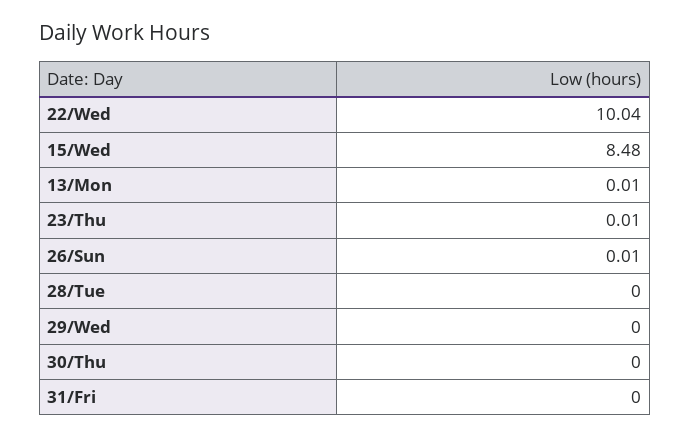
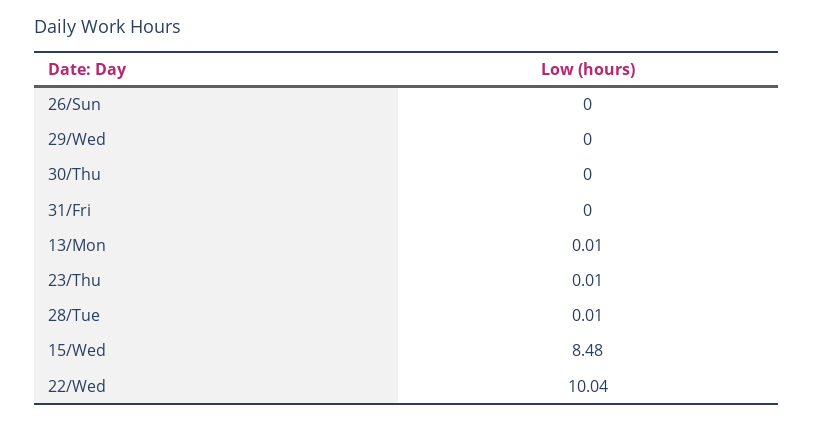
  {
    "22/Wed": 10.04,
    "15/Wed": 8.48,
    "13/Mon": 0.01,
    "23/Thu": 0.01,
-   "26/Sun": 0.01,
+   "26/Sun": 0,
-   "28/Tue": 0,
+   "28/Tue": 0.01,
    "29/Wed": 0,
    "30/Thu": 0,
    "31/Fri": 0
  }

